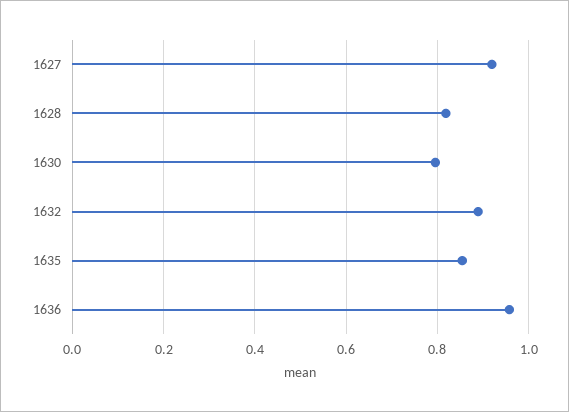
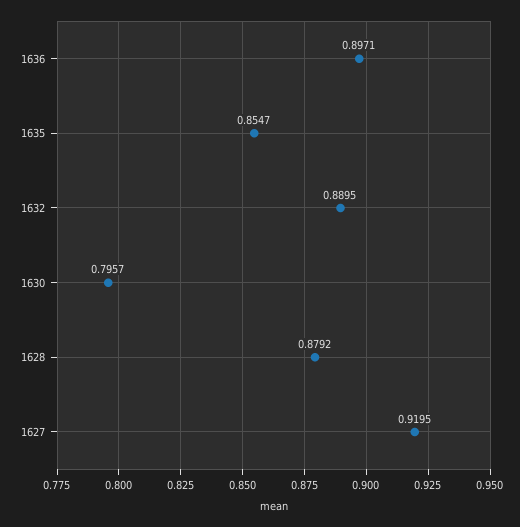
  {
    "1627": 0.9195,
-   "1628": 0.82,
+   "1628": 0.8792,
    "1630": 0.7957,
    "1632": 0.8895,
    "1635": 0.8547,
-   "1636": 0.96
+   "1636": 0.8971
  }

